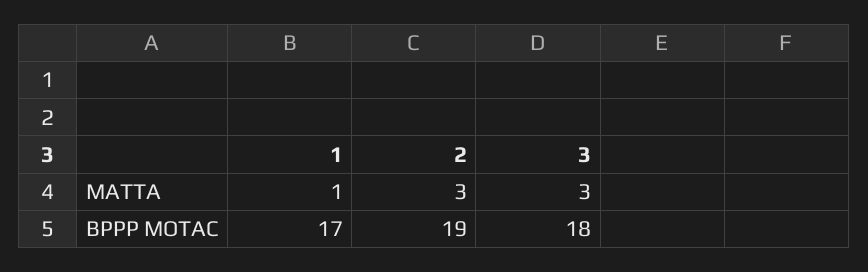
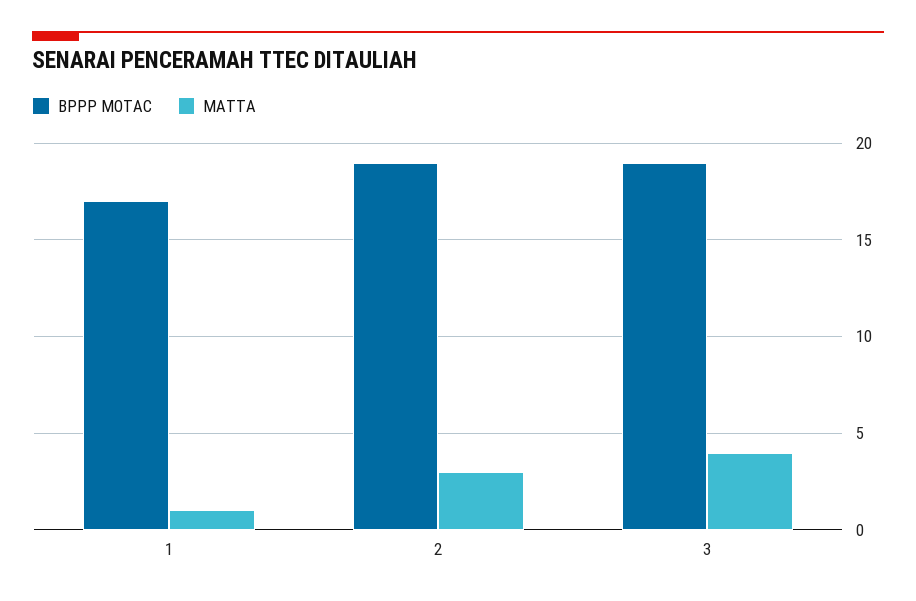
  {
    "MATTA": {
      "1": 1,
      "2": 3,
-     "3": 3
+     "3": 4
    },
    "BPPP MOTAC": {
      "1": 17,
      "2": 19,
-     "3": 18
+     "3": 19
    }
  }

